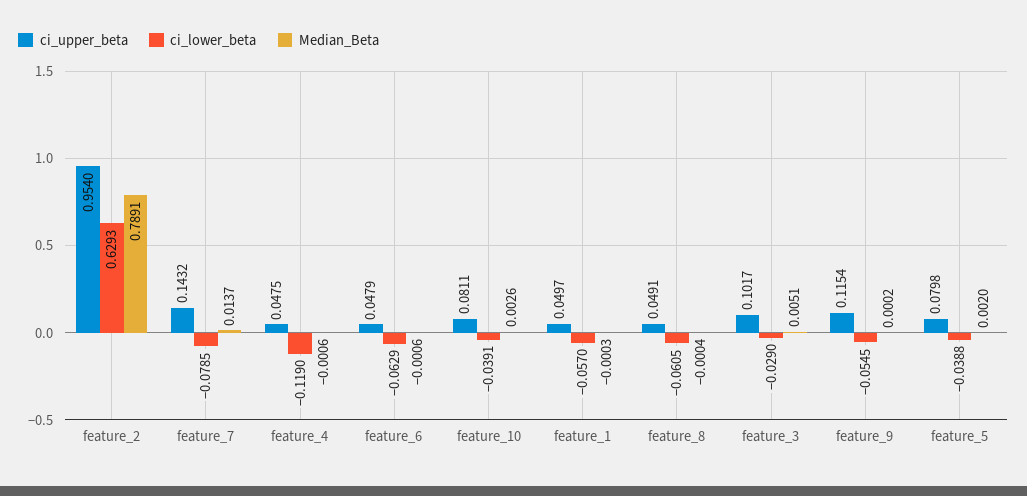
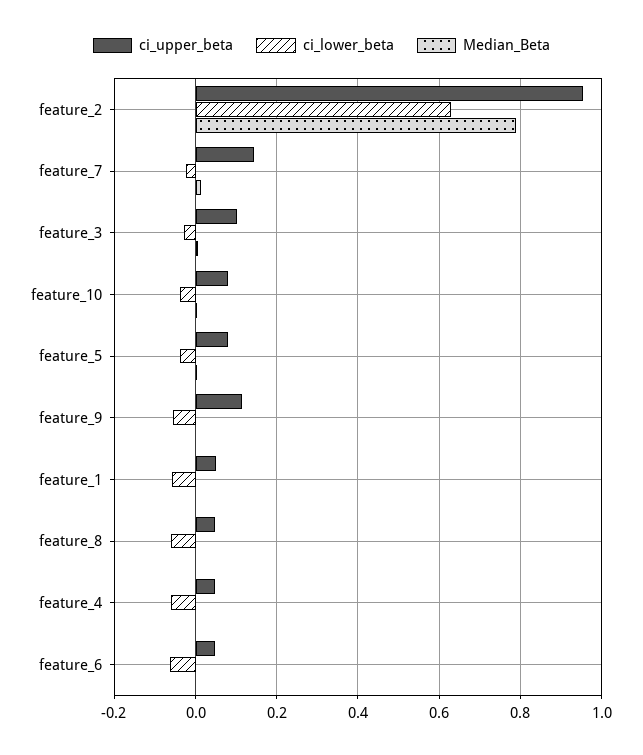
  {
    "ci_upper_beta": {
      "feature_2": 0.954,
      "feature_7": 0.1432,
      "feature_4": 0.0475,
      "feature_6": 0.0479,
      "feature_10": 0.0811,
      "feature_1": 0.0497,
      "feature_8": 0.0491,
      "feature_3": 0.1017,
      "feature_9": 0.1154,
      "feature_5": 0.0798
    },
    "ci_lower_beta": {
      "feature_2": 0.6293,
-     "feature_7": -0.0785,
+     "feature_7": -0.02,
-     "feature_4": -0.119,
+     "feature_4": -0.06,
      "feature_6": -0.0629,
      "feature_10": -0.0391,
      "feature_1": -0.057,
      "feature_8": -0.0605,
      "feature_3": -0.029,
      "feature_9": -0.0545,
      "feature_5": -0.0388
    },
    "Median_Beta": {
      "feature_2": 0.7891,
      "feature_7": 0.0137,
      "feature_4": -0.0006,
      "feature_6": -0.0006,
      "feature_10": 0.0026,
      "feature_1": -0.0003,
      "feature_8": -0.0004,
      "feature_3": 0.0051,
      "feature_9": 0.0002,
      "feature_5": 0.002
    }
  }

